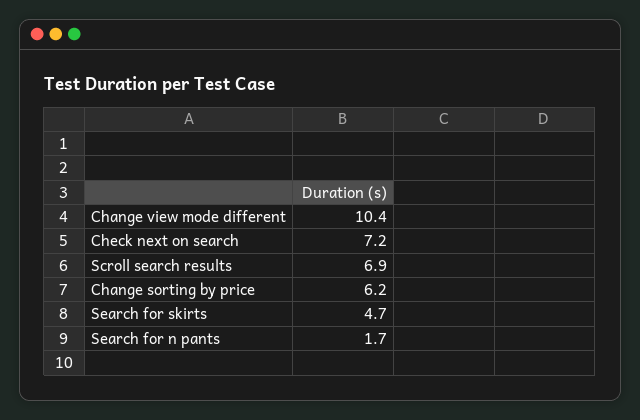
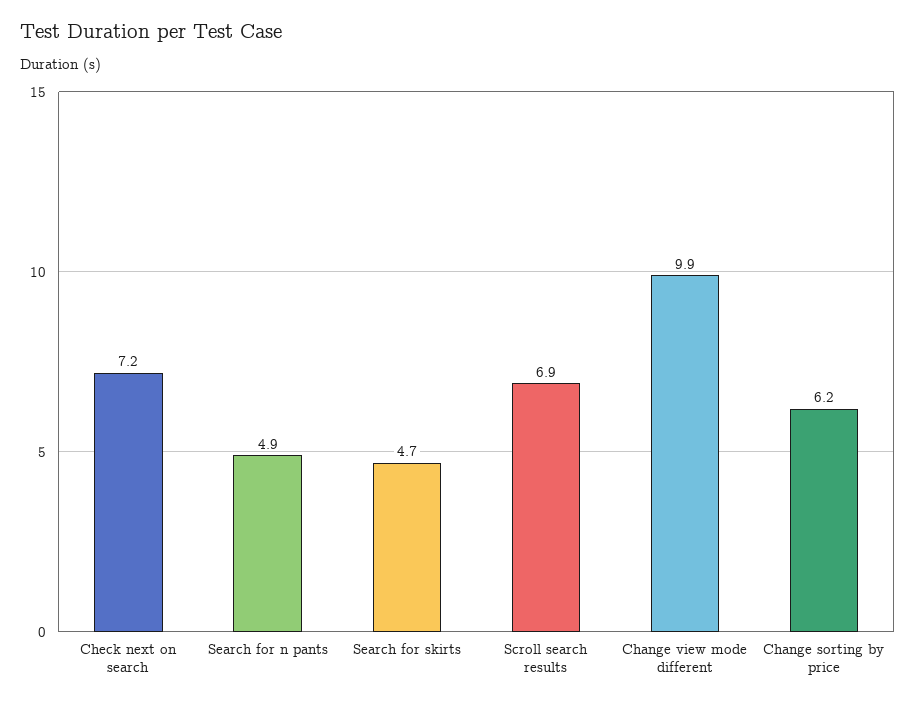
  {
-   "Change view mode different": 10.4,
+   "Change view mode different": 9.9,
    "Check next on search": 7.2,
    "Scroll search results": 6.9,
    "Change sorting by price": 6.2,
    "Search for skirts": 4.7,
-   "Search for n pants": 1.7
+   "Search for n pants": 4.9
  }

